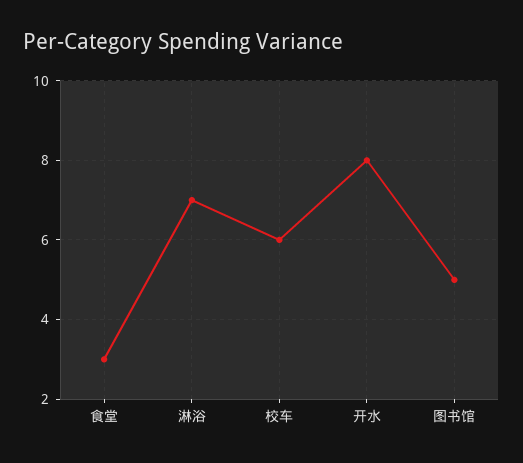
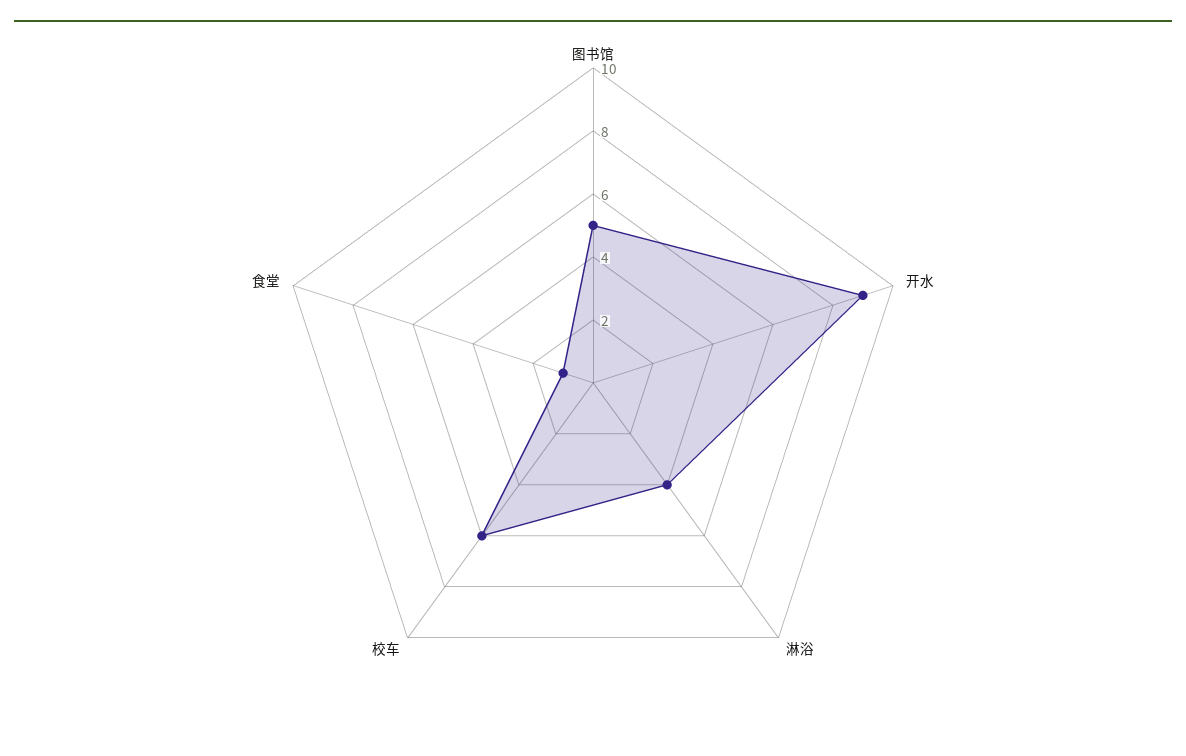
  {
-   "食堂": 3,
+   "食堂": 1,
-   "淋浴": 7,
+   "淋浴": 4,
    "校车": 6,
-   "开水": 8,
+   "开水": 9,
    "图书馆": 5
  }

